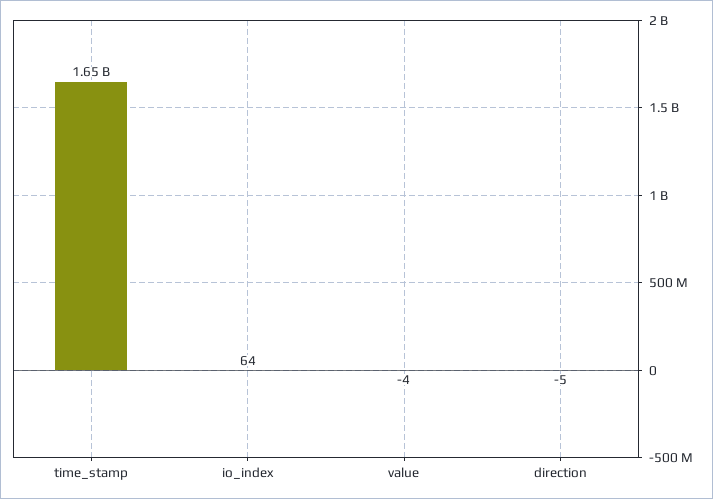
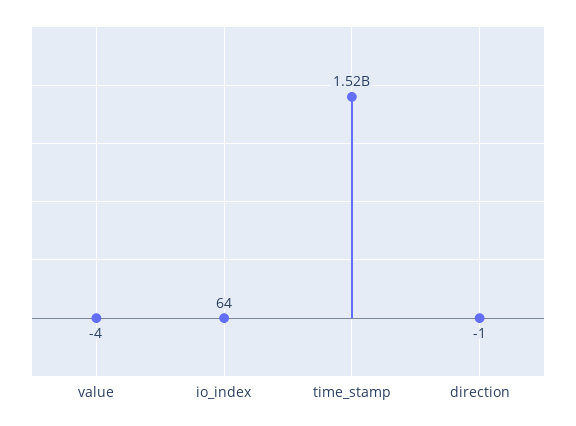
  {
-   "time_stamp": 1650000000,
+   "time_stamp": 1520000000,
    "io_index": 64,
    "value": -4,
-   "direction": -5
+   "direction": -1
  }

